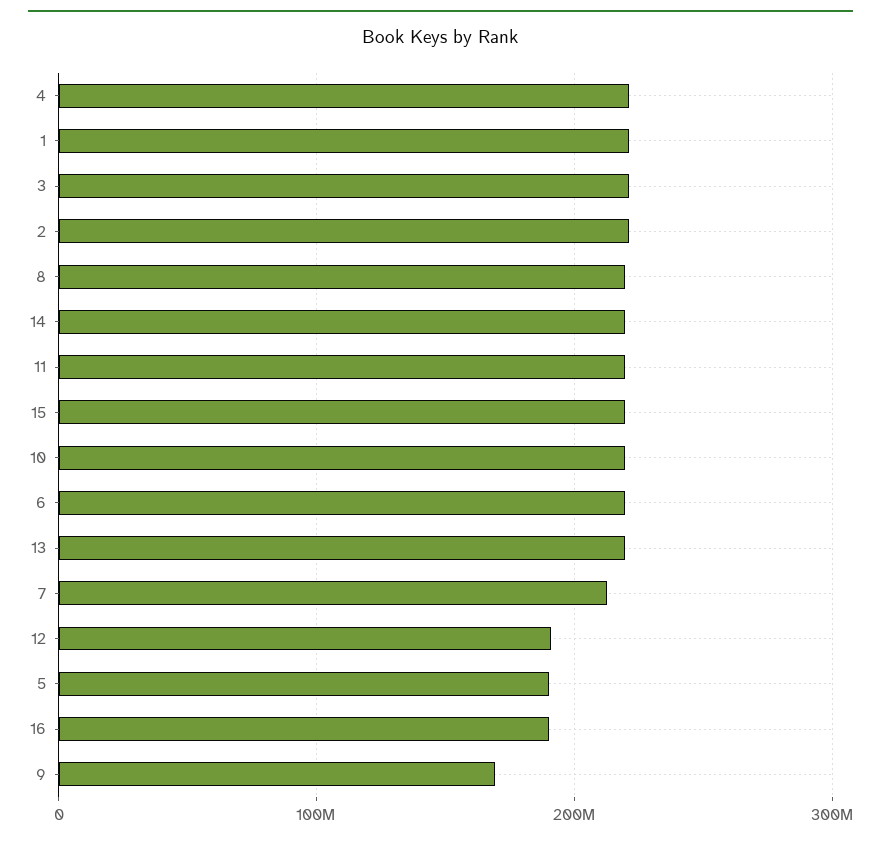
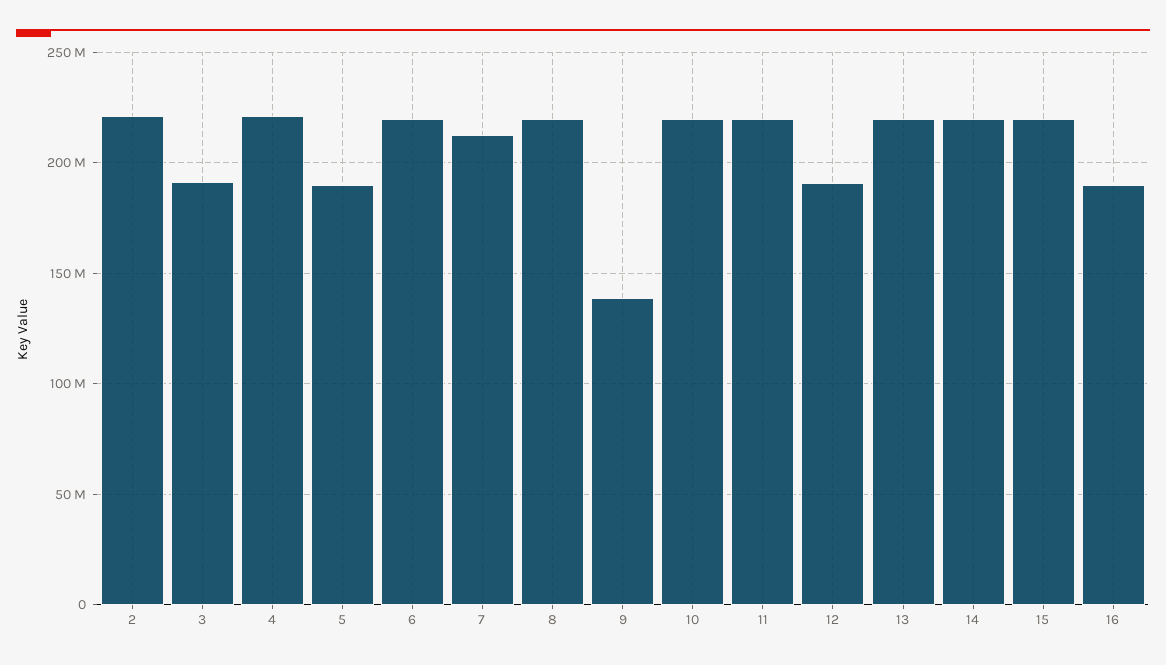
  {
    "4": 220000000,
-   "1": 220000000,
-   "3": 220000000,
+   "3": 190000000,
    "2": 220000000,
    "8": 220000000,
    "14": 220000000,
    "11": 220000000,
    "15": 220000000,
    "10": 220000000,
    "6": 220000000,
    "13": 220000000,
    "7": 215000000,
    "12": 190000000,
    "5": 190000000,
    "16": 190000000,
-   "9": 170000000
+   "9": 140000000
  }

